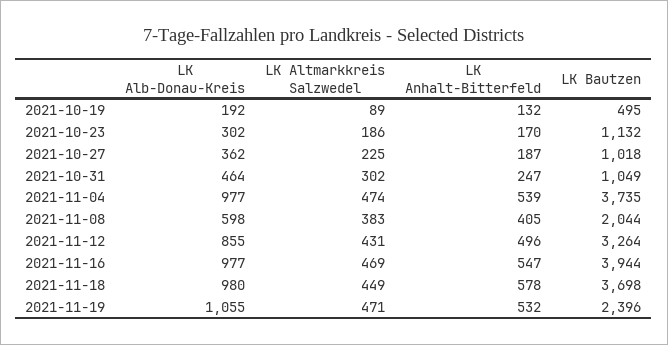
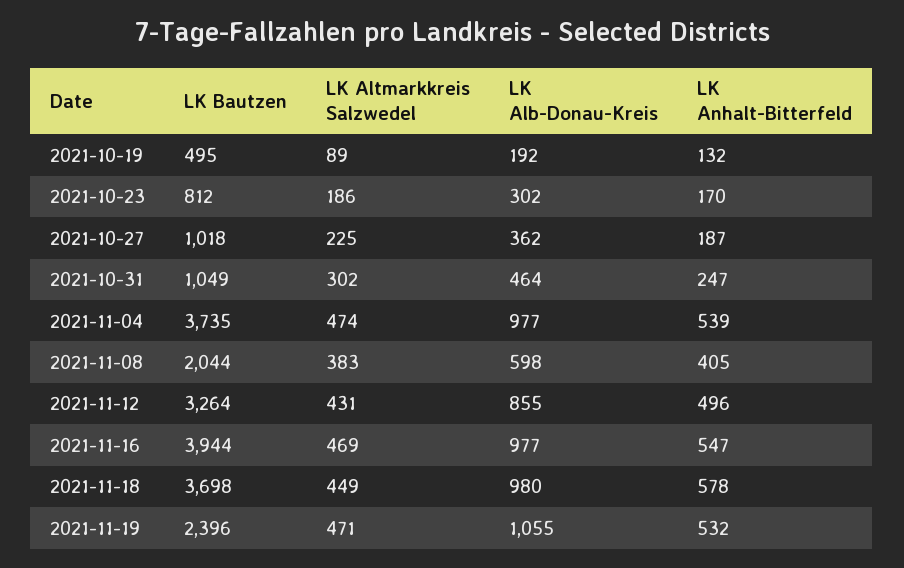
  {
    "LK Alb-Donau-Kreis": {
      "2021-10-19": 192,
      "2021-10-23": 302,
      "2021-10-27": 362,
      "2021-10-31": 464,
      "2021-11-04": 977,
      "2021-11-08": 598,
      "2021-11-12": 855,
      "2021-11-16": 977,
      "2021-11-18": 980,
      "2021-11-19": 1055
    },
    "LK Altmarkkreis Salzwedel": {
      "2021-10-19": 89,
      "2021-10-23": 186,
      "2021-10-27": 225,
      "2021-10-31": 302,
      "2021-11-04": 474,
      "2021-11-08": 383,
      "2021-11-12": 431,
      "2021-11-16": 469,
      "2021-11-18": 449,
      "2021-11-19": 471
    },
    "LK Anhalt-Bitterfeld": {
      "2021-10-19": 132,
      "2021-10-23": 170,
      "2021-10-27": 187,
      "2021-10-31": 247,
      "2021-11-04": 539,
      "2021-11-08": 405,
      "2021-11-12": 496,
      "2021-11-16": 547,
      "2021-11-18": 578,
      "2021-11-19": 532
    },
    "LK Bautzen": {
      "2021-10-19": 495,
-     "2021-10-23": 1132,
+     "2021-10-23": 812,
      "2021-10-27": 1018,
      "2021-10-31": 1049,
      "2021-11-04": 3735,
      "2021-11-08": 2044,
      "2021-11-12": 3264,
      "2021-11-16": 3944,
      "2021-11-18": 3698,
      "2021-11-19": 2396
    }
  }

